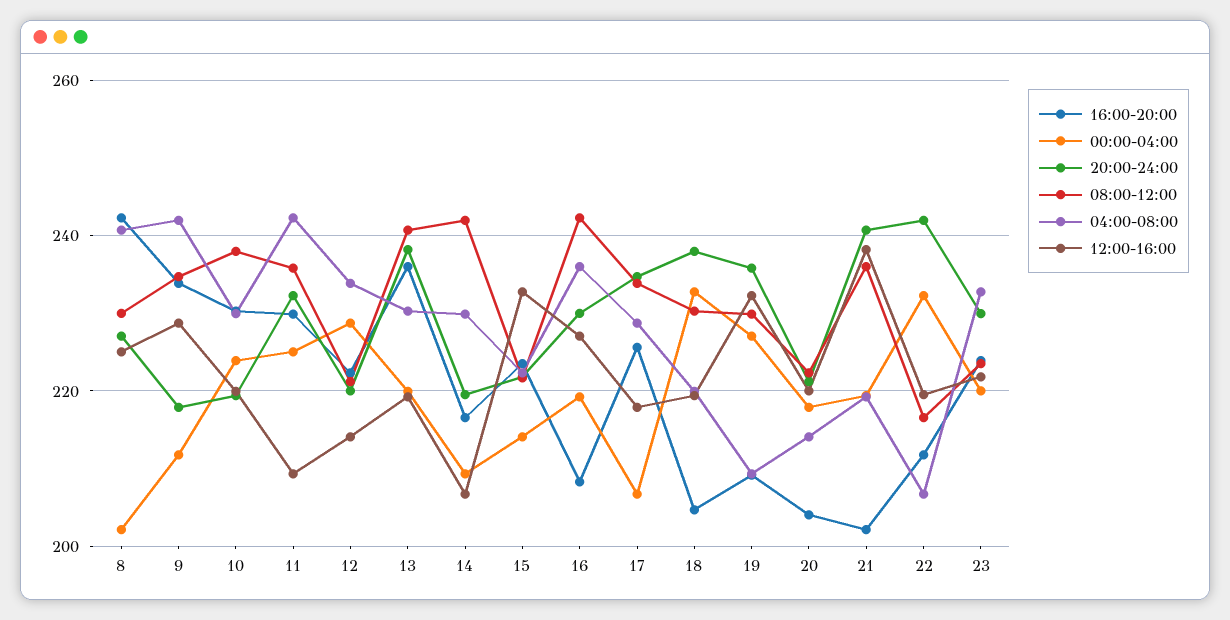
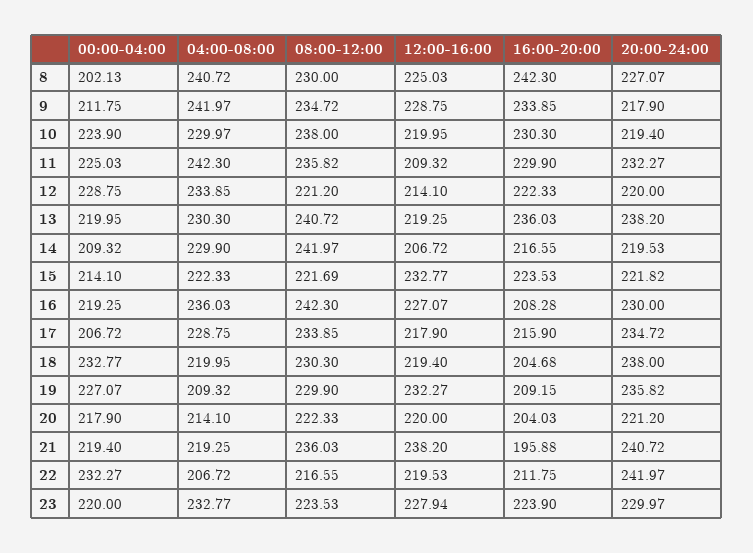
  {
    "16:00-20:00": {
      "8": 242.3,
      "9": 233.85,
      "10": 230.3,
      "11": 229.9,
      "12": 222.33,
      "13": 236.03,
      "14": 216.55,
      "15": 223.53,
      "16": 208.28,
-     "17": 226,
+     "17": 215.9,
      "18": 204.68,
      "19": 209.15,
      "20": 204.03,
-     "21": 202,
+     "21": 195.88,
      "22": 211.75,
      "23": 223.9
    },
    "00:00-04:00": {
      "8": 202.13,
      "9": 211.75,
      "10": 223.9,
      "11": 225.03,
      "12": 228.75,
      "13": 219.95,
      "14": 209.32,
      "15": 214.1,
      "16": 219.25,
      "17": 206.72,
      "18": 232.77,
      "19": 227.07,
      "20": 217.9,
      "21": 219.4,
      "22": 232.27,
      "23": 220
    },
    "20:00-24:00": {
      "8": 227.07,
      "9": 217.9,
      "10": 219.4,
      "11": 232.27,
      "12": 220,
      "13": 238.2,
      "14": 219.53,
      "15": 221.82,
      "16": 230,
      "17": 234.72,
      "18": 238,
      "19": 235.82,
      "20": 221.2,
      "21": 240.72,
      "22": 241.97,
      "23": 229.97
    },
    "08:00-12:00": {
      "8": 230,
      "9": 234.72,
      "10": 238,
      "11": 235.82,
      "12": 221.2,
      "13": 240.72,
      "14": 241.97,
      "15": 221.69,
      "16": 242.3,
      "17": 233.85,
      "18": 230.3,
      "19": 229.9,
      "20": 222.33,
      "21": 236.03,
      "22": 216.55,
      "23": 223.53
    },
    "04:00-08:00": {
      "8": 240.72,
      "9": 241.97,
      "10": 229.97,
      "11": 242.3,
      "12": 233.85,
      "13": 230.3,
      "14": 229.9,
      "15": 222.33,
      "16": 236.03,
      "17": 228.75,
      "18": 219.95,
      "19": 209.32,
      "20": 214.1,
      "21": 219.25,
      "22": 206.72,
      "23": 232.77
    },
    "12:00-16:00": {
      "8": 225.03,
      "9": 228.75,
      "10": 219.95,
      "11": 209.32,
      "12": 214.1,
      "13": 219.25,
      "14": 206.72,
      "15": 232.77,
      "16": 227.07,
      "17": 217.9,
      "18": 219.4,
      "19": 232.27,
      "20": 220,
      "21": 238.2,
      "22": 219.53,
-     "23": 222
+     "23": 227.94
    }
  }

